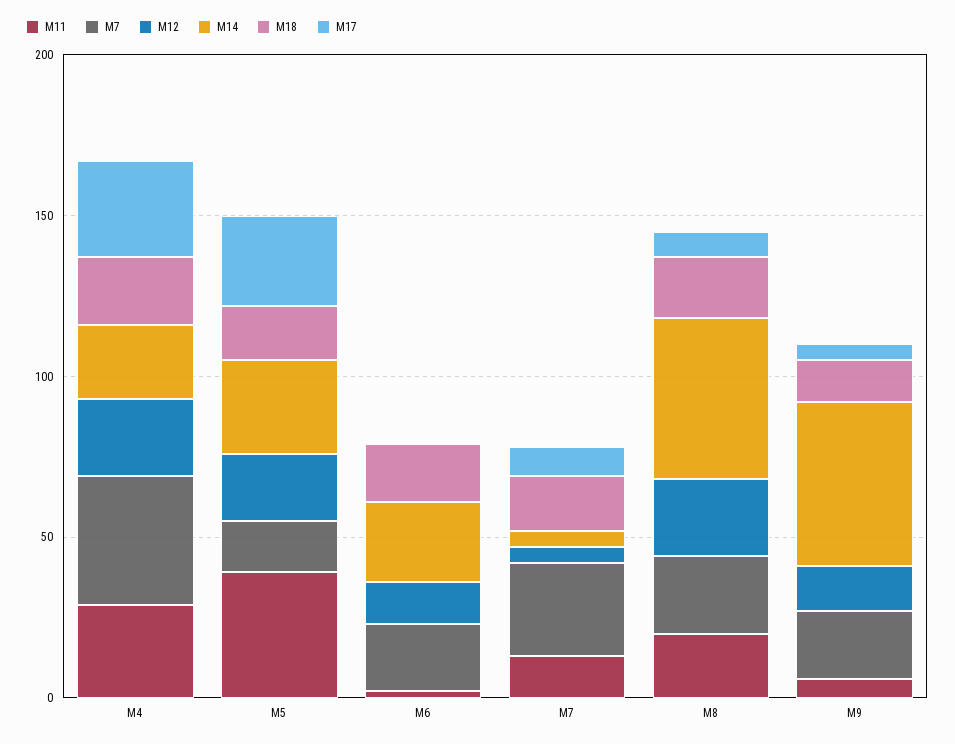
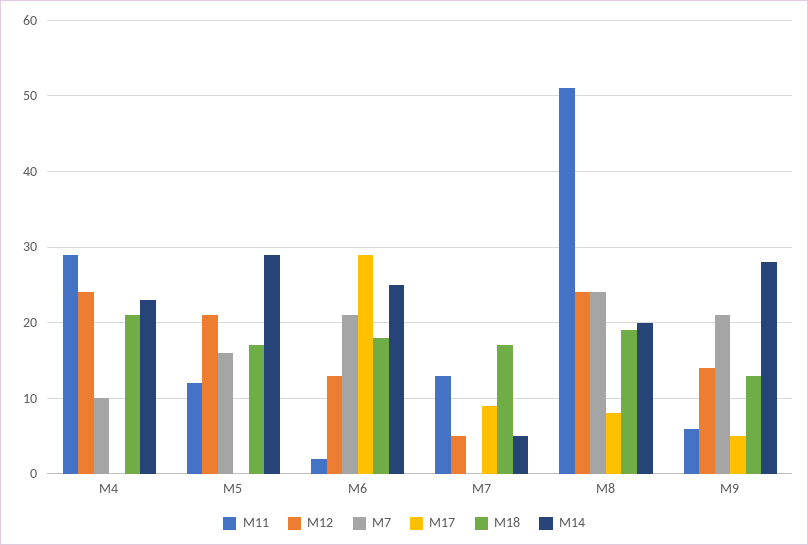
  {
    "M11": {
      "M4": 29,
-     "M5": 40,
+     "M5": 12,
      "M6": 2,
      "M7": 13,
-     "M8": 20,
+     "M8": 51,
      "M9": 6
    },
    "M7": {
-     "M4": 40,
+     "M4": 10,
      "M5": 16,
      "M6": 21,
-     "M7": 30,
+     "M7": 0,
      "M8": 24,
      "M9": 21
    },
    "M12": {
      "M4": 24,
      "M5": 21,
      "M6": 13,
      "M7": 5,
      "M8": 24,
      "M9": 14
    },
    "M14": {
      "M4": 23,
      "M5": 29,
      "M6": 25,
      "M7": 5,
-     "M8": 50,
+     "M8": 20,
-     "M9": 50
+     "M9": 28
    },
    "M18": {
      "M4": 21,
      "M5": 17,
      "M6": 18,
      "M7": 17,
      "M8": 19,
      "M9": 13
    },
    "M17": {
-     "M4": 30,
+     "M4": 0,
-     "M5": 30,
+     "M5": 0,
-     "M6": 0,
+     "M6": 29,
      "M7": 9,
      "M8": 8,
      "M9": 5
    }
  }

